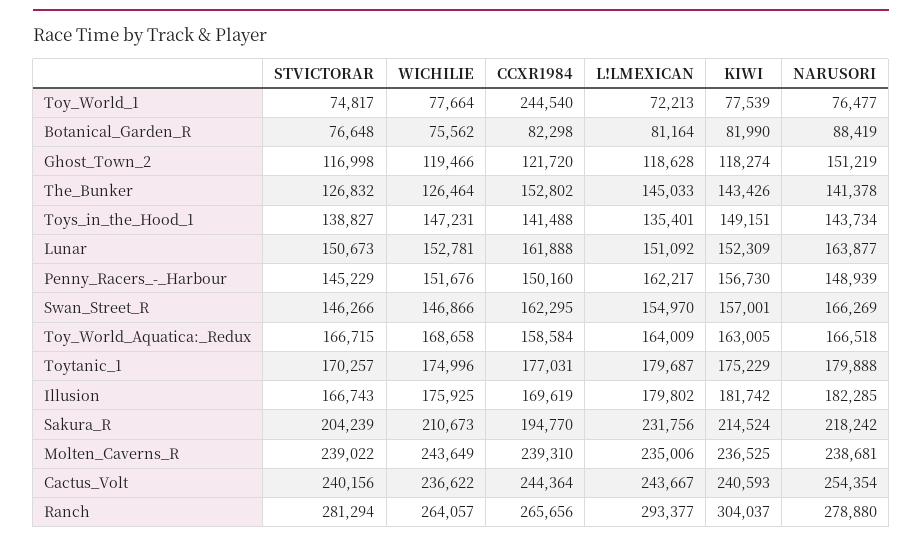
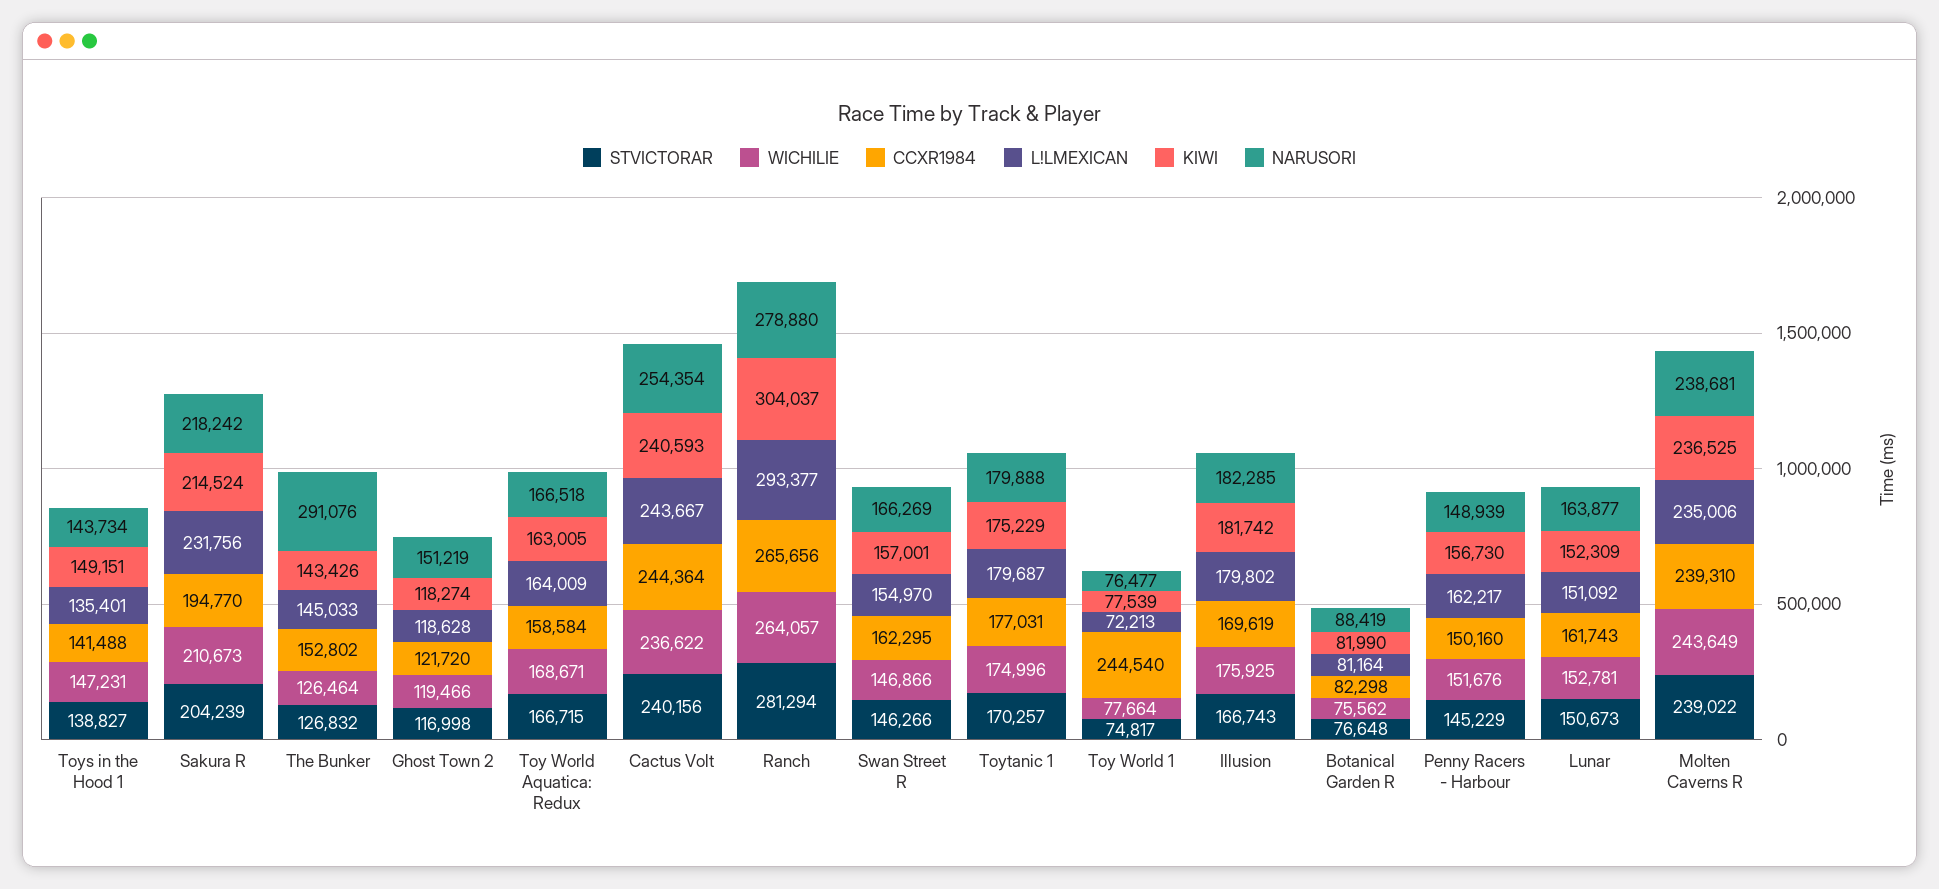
  {
    "STVICTORAR": {
      "Toy_World_1": 74817,
      "Botanical_Garden_R": 76648,
      "Ghost_Town_2": 116998,
      "The_Bunker": 126832,
      "Toys_in_the_Hood_1": 138827,
      "Lunar": 150673,
      "Penny_Racers_-_Harbour": 145229,
      "Swan_Street_R": 146266,
      "Toy_World_Aquatica:_Redux": 166715,
      "Toytanic_1": 170257,
      "Illusion": 166743,
      "Sakura_R": 204239,
      "Molten_Caverns_R": 239022,
      "Cactus_Volt": 240156,
      "Ranch": 281294
    },
    "WICHILIE": {
      "Toy_World_1": 77664,
      "Botanical_Garden_R": 75562,
      "Ghost_Town_2": 119466,
      "The_Bunker": 126464,
      "Toys_in_the_Hood_1": 147231,
      "Lunar": 152781,
      "Penny_Racers_-_Harbour": 151676,
      "Swan_Street_R": 146866,
-     "Toy_World_Aquatica:_Redux": 168658,
+     "Toy_World_Aquatica:_Redux": 168671,
      "Toytanic_1": 174996,
      "Illusion": 175925,
      "Sakura_R": 210673,
      "Molten_Caverns_R": 243649,
      "Cactus_Volt": 236622,
      "Ranch": 264057
    },
    "CCXR1984": {
      "Toy_World_1": 244540,
      "Botanical_Garden_R": 82298,
      "Ghost_Town_2": 121720,
      "The_Bunker": 152802,
      "Toys_in_the_Hood_1": 141488,
-     "Lunar": 161888,
+     "Lunar": 161743,
      "Penny_Racers_-_Harbour": 150160,
      "Swan_Street_R": 162295,
      "Toy_World_Aquatica:_Redux": 158584,
      "Toytanic_1": 177031,
      "Illusion": 169619,
      "Sakura_R": 194770,
      "Molten_Caverns_R": 239310,
      "Cactus_Volt": 244364,
      "Ranch": 265656
    },
    "L!LMEXICAN": {
      "Toy_World_1": 72213,
      "Botanical_Garden_R": 81164,
      "Ghost_Town_2": 118628,
      "The_Bunker": 145033,
      "Toys_in_the_Hood_1": 135401,
      "Lunar": 151092,
      "Penny_Racers_-_Harbour": 162217,
      "Swan_Street_R": 154970,
      "Toy_World_Aquatica:_Redux": 164009,
      "Toytanic_1": 179687,
      "Illusion": 179802,
      "Sakura_R": 231756,
      "Molten_Caverns_R": 235006,
      "Cactus_Volt": 243667,
      "Ranch": 293377
    },
    "KIWI": {
      "Toy_World_1": 77539,
      "Botanical_Garden_R": 81990,
      "Ghost_Town_2": 118274,
      "The_Bunker": 143426,
      "Toys_in_the_Hood_1": 149151,
      "Lunar": 152309,
      "Penny_Racers_-_Harbour": 156730,
      "Swan_Street_R": 157001,
      "Toy_World_Aquatica:_Redux": 163005,
      "Toytanic_1": 175229,
      "Illusion": 181742,
      "Sakura_R": 214524,
      "Molten_Caverns_R": 236525,
      "Cactus_Volt": 240593,
      "Ranch": 304037
    },
    "NARUSORI": {
      "Toy_World_1": 76477,
      "Botanical_Garden_R": 88419,
      "Ghost_Town_2": 151219,
-     "The_Bunker": 141378,
+     "The_Bunker": 291076,
      "Toys_in_the_Hood_1": 143734,
      "Lunar": 163877,
      "Penny_Racers_-_Harbour": 148939,
      "Swan_Street_R": 166269,
      "Toy_World_Aquatica:_Redux": 166518,
      "Toytanic_1": 179888,
      "Illusion": 182285,
      "Sakura_R": 218242,
      "Molten_Caverns_R": 238681,
      "Cactus_Volt": 254354,
      "Ranch": 278880
    }
  }

